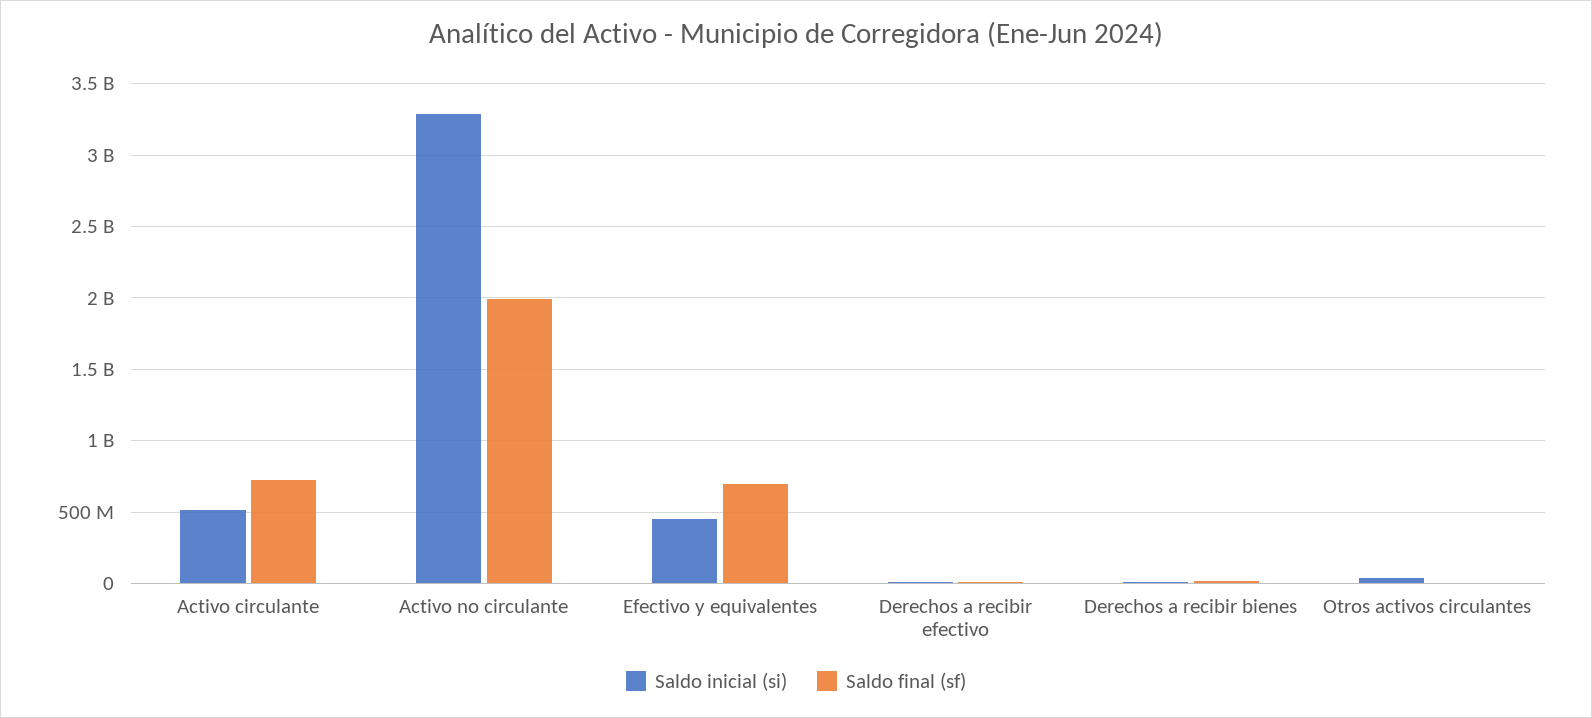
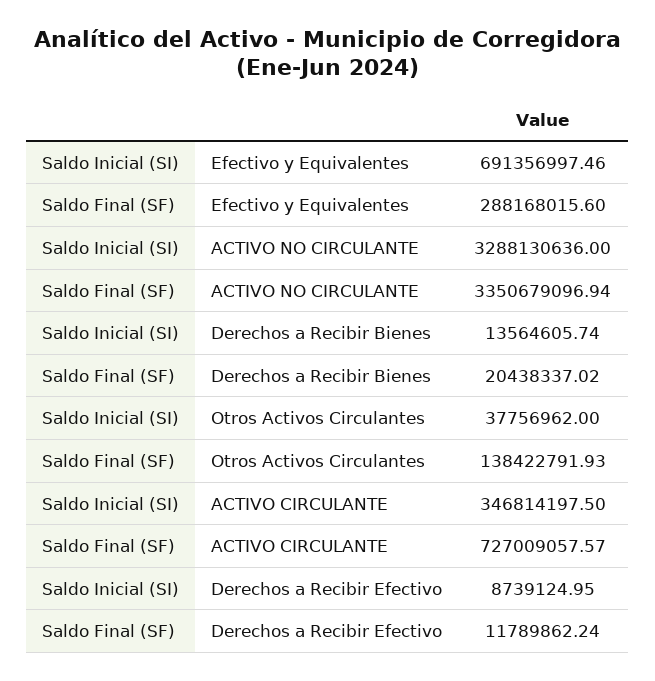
  {
    "Saldo inicial (si)": {
-     "Activo circulante": 500000000,
+     "Activo circulante": 346814197.5,
      "Activo no circulante": 3288130636,
-     "Efectivo y equivalentes": 450000000,
+     "Efectivo y equivalentes": 691356997.46,
      "Derechos a recibir efectivo": 8739124.95,
      "Derechos a recibir bienes": 13564605.74,
      "Otros activos circulantes": 37756962
    },
    "Saldo final (sf)": {
      "Activo circulante": 727009057.57,
-     "Activo no circulante": 2000000000,
+     "Activo no circulante": 3350679096.94,
-     "Efectivo y equivalentes": 700000000,
+     "Efectivo y equivalentes": 288168015.6,
      "Derechos a recibir efectivo": 11789862.24,
      "Derechos a recibir bienes": 20438337.02,
-     "Otros activos circulantes": 0
+     "Otros activos circulantes": 138422791.93
    }
  }

